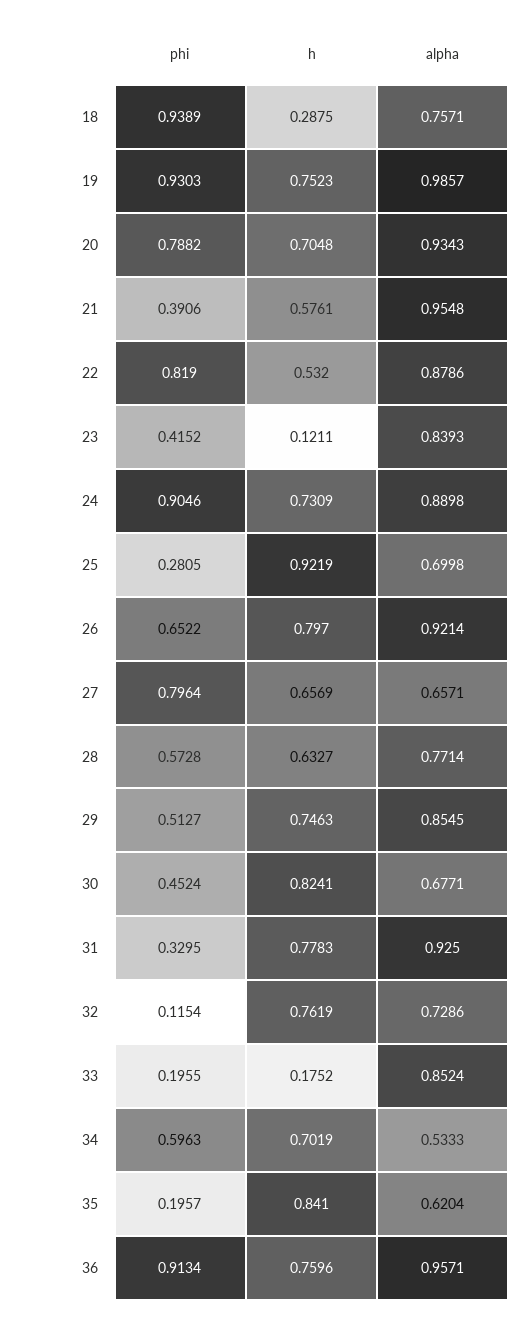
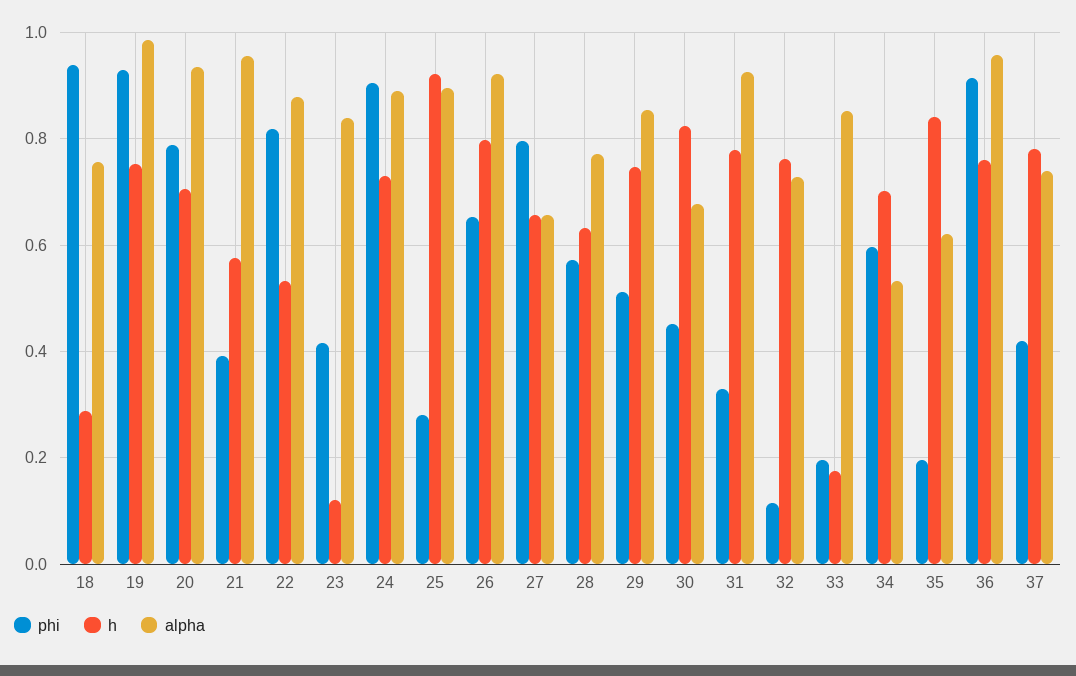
  {
    "phi": {
      "18": 0.9389,
      "19": 0.9303,
      "20": 0.7882,
      "21": 0.3906,
      "22": 0.819,
      "23": 0.4152,
      "24": 0.9046,
      "25": 0.2805,
      "26": 0.6522,
      "27": 0.7964,
      "28": 0.5728,
      "29": 0.5127,
      "30": 0.4524,
      "31": 0.3295,
      "32": 0.1154,
      "33": 0.1955,
      "34": 0.5963,
      "35": 0.1957,
-     "36": 0.9134
+     "36": 0.9134,
+     "37": 0.42
    },
    "h": {
      "18": 0.2875,
      "19": 0.7523,
      "20": 0.7048,
      "21": 0.5761,
      "22": 0.532,
      "23": 0.1211,
      "24": 0.7309,
      "25": 0.9219,
      "26": 0.797,
      "27": 0.6569,
      "28": 0.6327,
      "29": 0.7463,
      "30": 0.8241,
      "31": 0.7783,
      "32": 0.7619,
      "33": 0.1752,
      "34": 0.7019,
      "35": 0.841,
-     "36": 0.7596
+     "36": 0.7596,
+     "37": 0.78
    },
    "alpha": {
      "18": 0.7571,
      "19": 0.9857,
      "20": 0.9343,
      "21": 0.9548,
      "22": 0.8786,
      "23": 0.8393,
      "24": 0.8898,
-     "25": 0.6998,
+     "25": 0.9,
      "26": 0.9214,
      "27": 0.6571,
      "28": 0.7714,
      "29": 0.8545,
      "30": 0.6771,
      "31": 0.925,
      "32": 0.7286,
      "33": 0.8524,
      "34": 0.5333,
      "35": 0.6204,
-     "36": 0.9571
+     "36": 0.9571,
+     "37": 0.74
    }
  }

